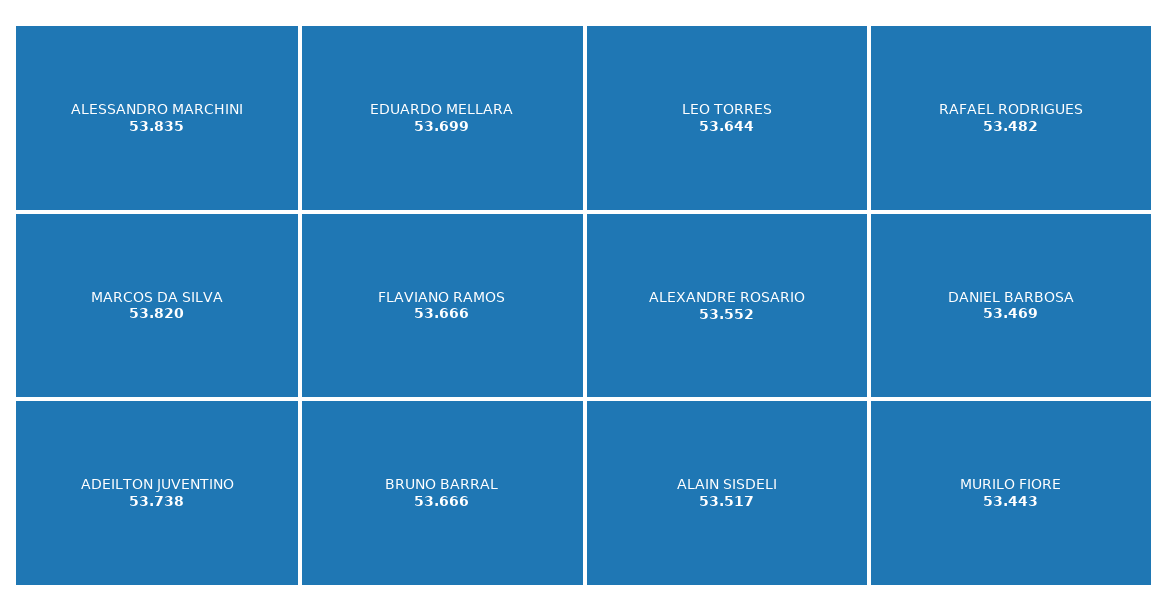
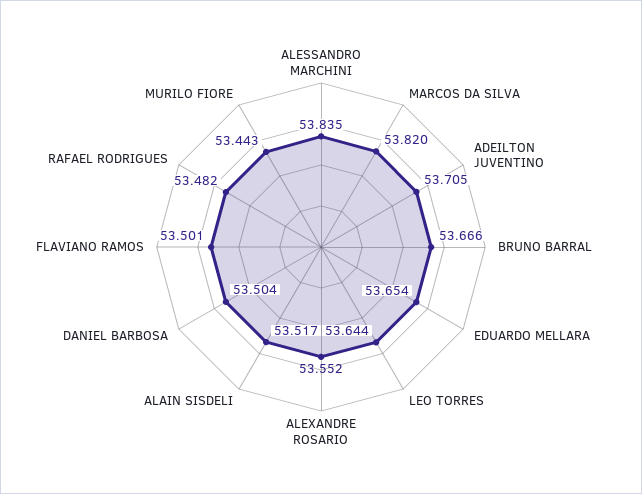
  {
    "ALESSANDRO MARCHINI": 53.835,
    "MARCOS DA SILVA": 53.82,
-   "ADEILTON JUVENTINO": 53.738,
+   "ADEILTON JUVENTINO": 53.705,
-   "EDUARDO MELLARA": 53.699,
+   "EDUARDO MELLARA": 53.654,
-   "FLAVIANO RAMOS": 53.666,
+   "FLAVIANO RAMOS": 53.501,
    "BRUNO BARRAL": 53.666,
    "LEO TORRES": 53.644,
    "ALEXANDRE ROSARIO": 53.552,
    "ALAIN SISDELI": 53.517,
    "RAFAEL RODRIGUES": 53.482,
-   "DANIEL BARBOSA": 53.469,
+   "DANIEL BARBOSA": 53.504,
    "MURILO FIORE": 53.443
  }

